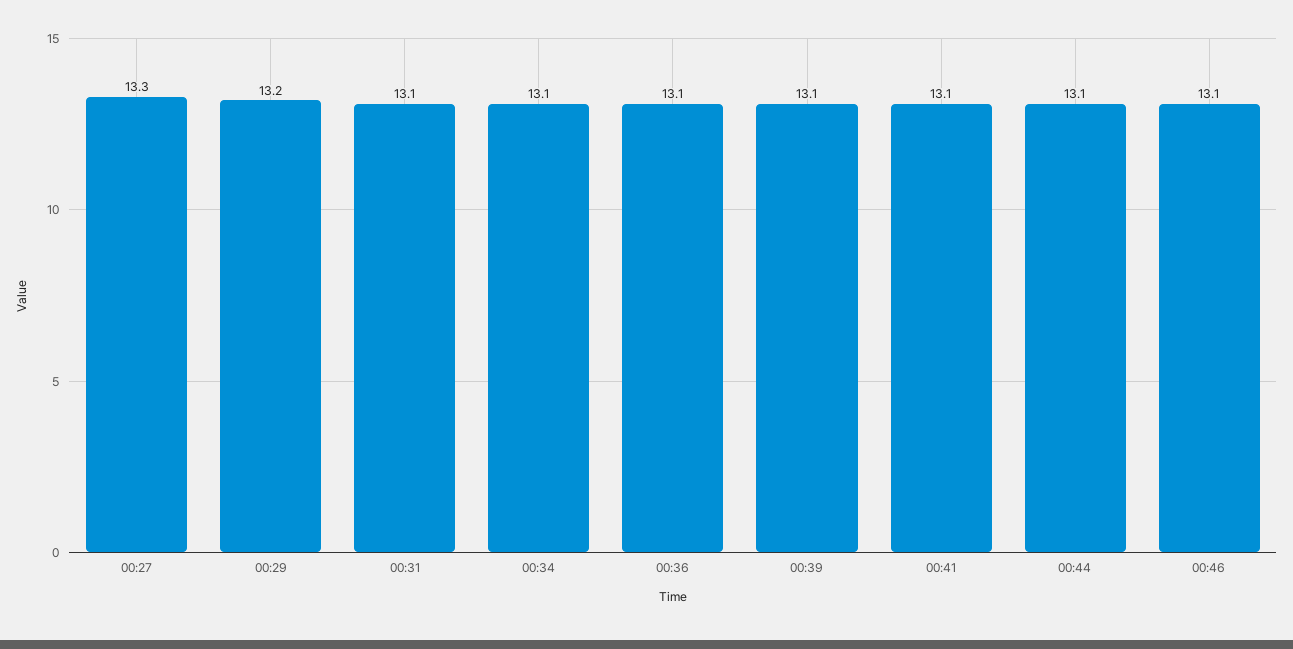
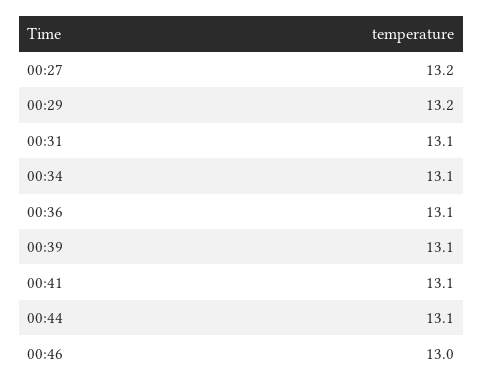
  {
-   "00:27": 13.3,
+   "00:27": 13.2,
    "00:29": 13.2,
    "00:31": 13.1,
    "00:34": 13.1,
    "00:36": 13.1,
    "00:39": 13.1,
    "00:41": 13.1,
    "00:44": 13.1,
-   "00:46": 13.1
+   "00:46": 13
  }

